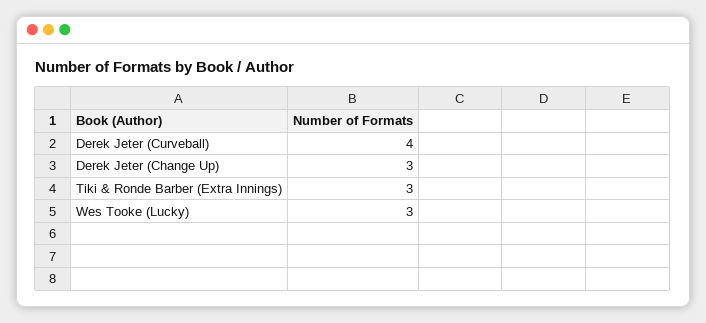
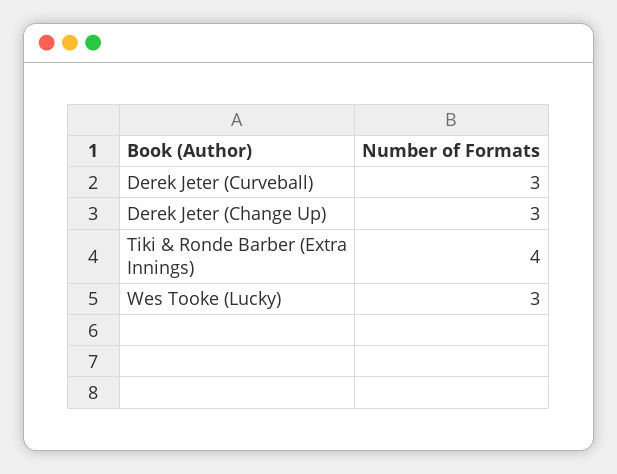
  {
-   "Derek Jeter (Curveball)": 4,
+   "Derek Jeter (Curveball)": 3,
    "Derek Jeter (Change Up)": 3,
-   "Tiki & Ronde Barber (Extra Innings)": 3,
+   "Tiki & Ronde Barber (Extra Innings)": 4,
    "Wes Tooke (Lucky)": 3
  }

